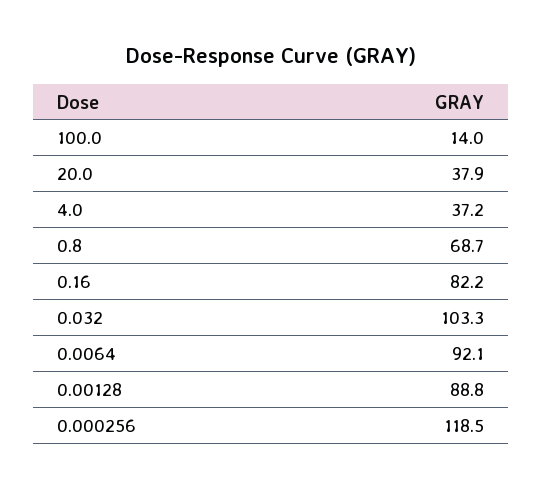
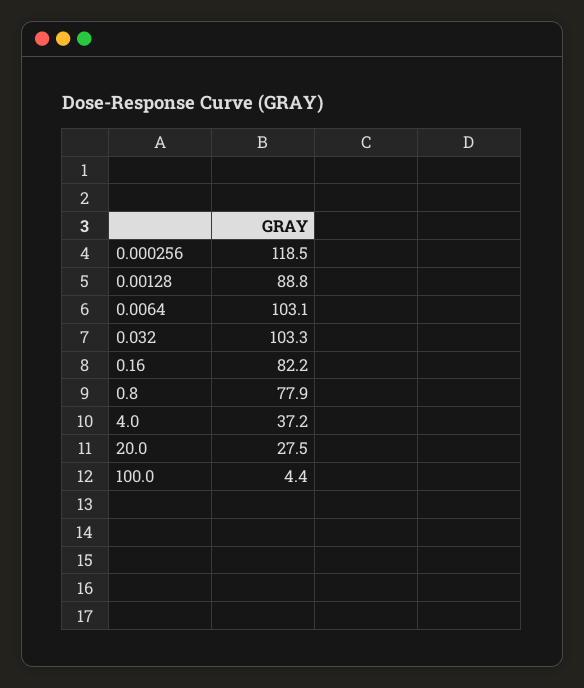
  {
-   "100.0": 14,
+   "100.0": 4.4,
-   "20.0": 37.9,
+   "20.0": 27.5,
    "4.0": 37.2,
-   "0.8": 68.7,
+   "0.8": 77.9,
    "0.16": 82.2,
    "0.032": 103.3,
-   "0.0064": 92.1,
+   "0.0064": 103.1,
    "0.00128": 88.8,
    "0.000256": 118.5
  }

